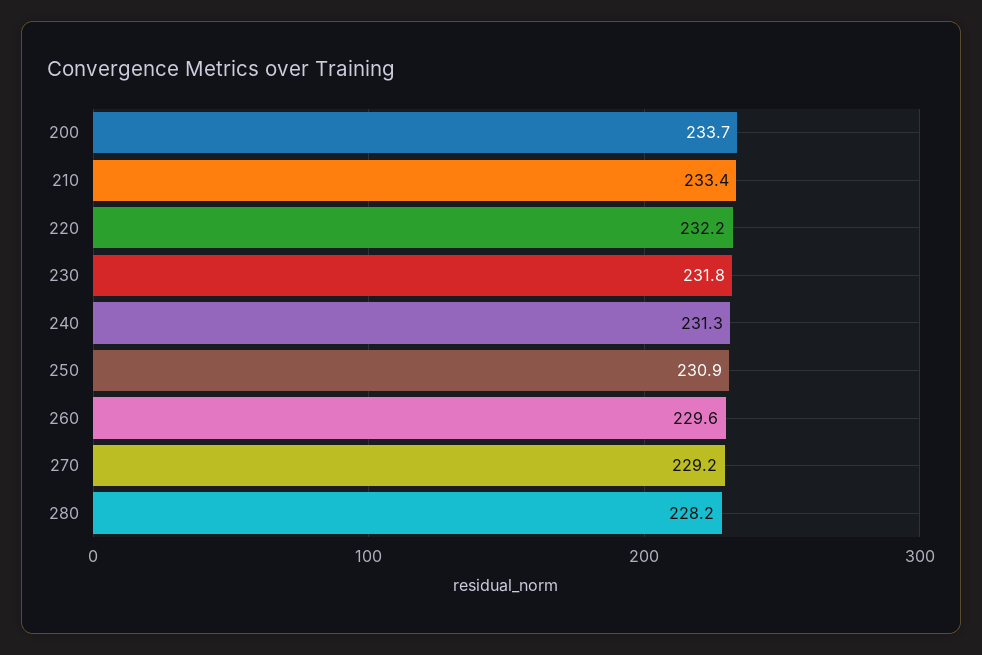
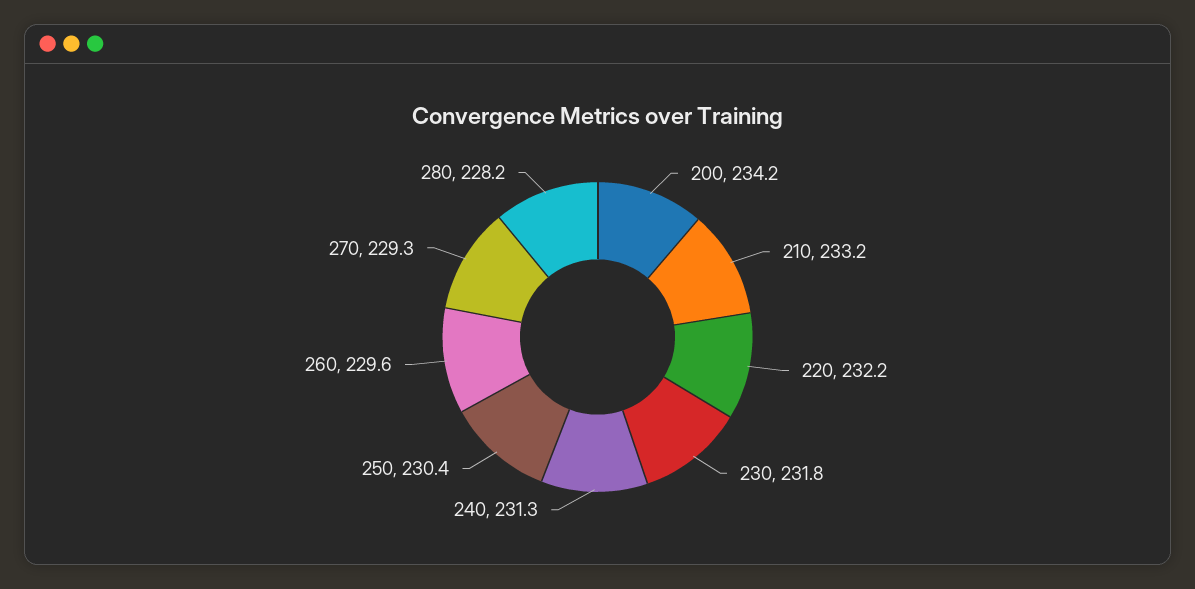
  {
-   "200": 233.7,
+   "200": 234.2,
-   "210": 233.4,
+   "210": 233.2,
    "220": 232.2,
    "230": 231.8,
    "240": 231.3,
-   "250": 230.9,
+   "250": 230.4,
    "260": 229.6,
-   "270": 229.2,
+   "270": 229.3,
    "280": 228.2
  }

